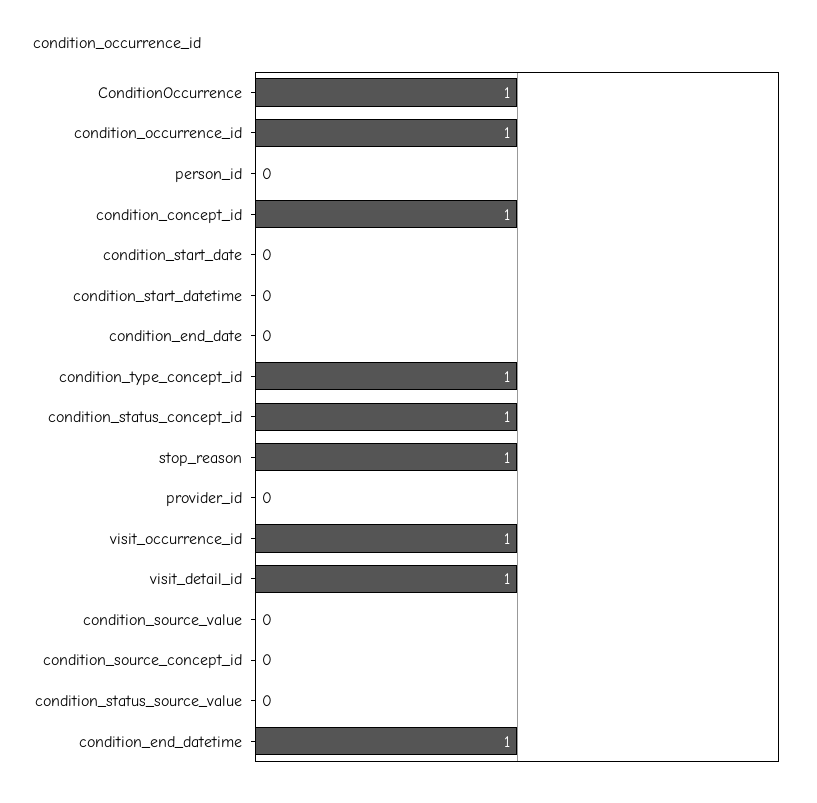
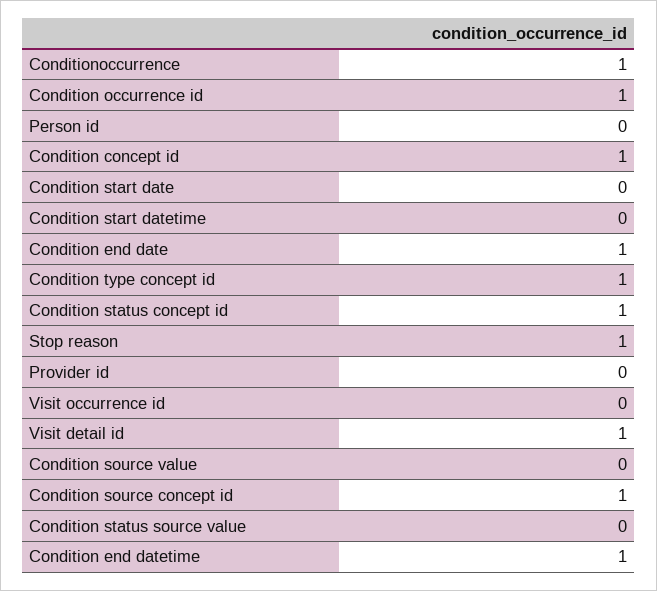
  {
    "ConditionOccurrence": 1,
    "condition_occurrence_id": 1,
    "person_id": 0,
    "condition_concept_id": 1,
    "condition_start_date": 0,
    "condition_start_datetime": 0,
-   "condition_end_date": 0,
+   "condition_end_date": 1,
    "condition_type_concept_id": 1,
    "condition_status_concept_id": 1,
    "stop_reason": 1,
    "provider_id": 0,
-   "visit_occurrence_id": 1,
+   "visit_occurrence_id": 0,
    "visit_detail_id": 1,
    "condition_source_value": 0,
-   "condition_source_concept_id": 0,
+   "condition_source_concept_id": 1,
    "condition_status_source_value": 0,
    "condition_end_datetime": 1
  }

